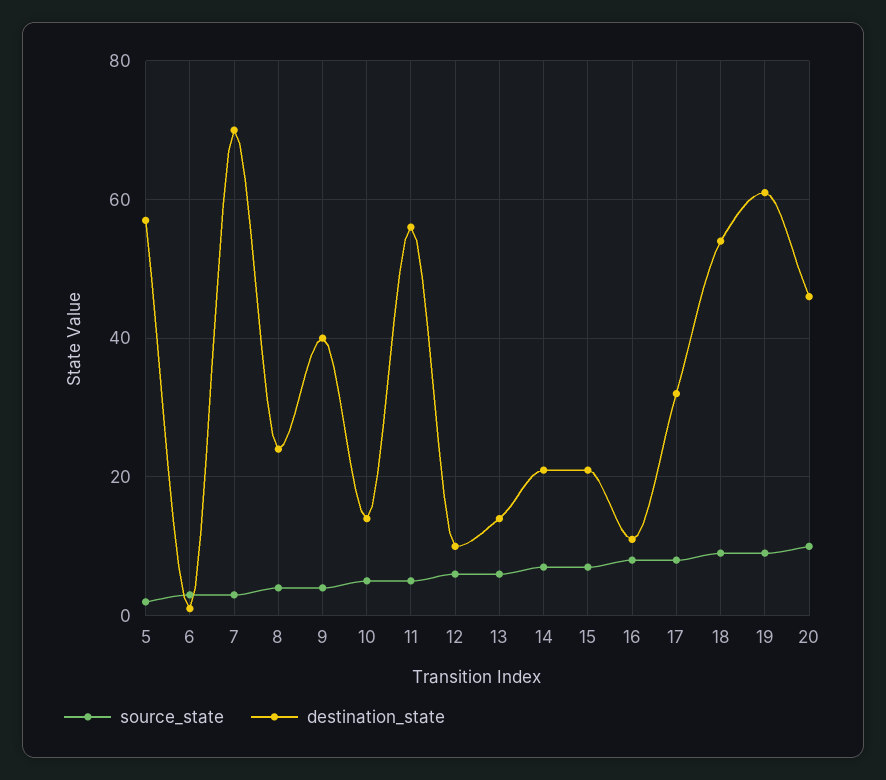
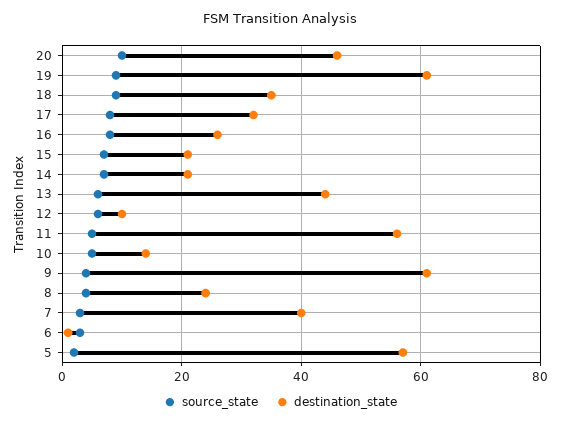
  {
    "source_state": {
      "5": 0,
      "6": 5,
      "7": 5,
      "8": 5,
      "9": 5,
      "10": 5,
      "11": 5,
      "12": 5,
      "13": 5,
      "14": 5,
      "15": 5,
      "16": 10,
      "17": 10,
      "18": 10,
      "19": 10,
      "20": 10
    },
    "destination_state": {
      "5": 55,
      "6": 0,
-     "7": 70,
+     "7": 40,
      "8": 25,
-     "9": 40,
+     "9": 60,
      "10": 15,
      "11": 55,
      "12": 10,
-     "13": 15,
+     "13": 45,
      "14": 20,
      "15": 20,
-     "16": 10,
+     "16": 25,
      "17": 30,
-     "18": 55,
+     "18": 35,
      "19": 60,
      "20": 45
    }
  }

